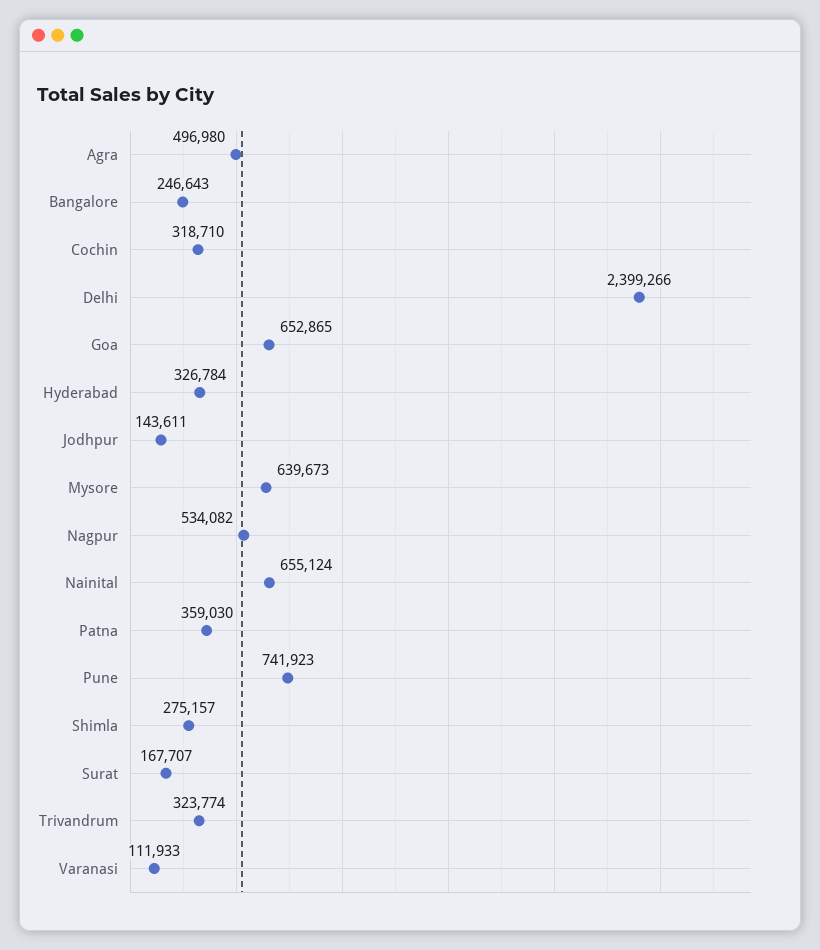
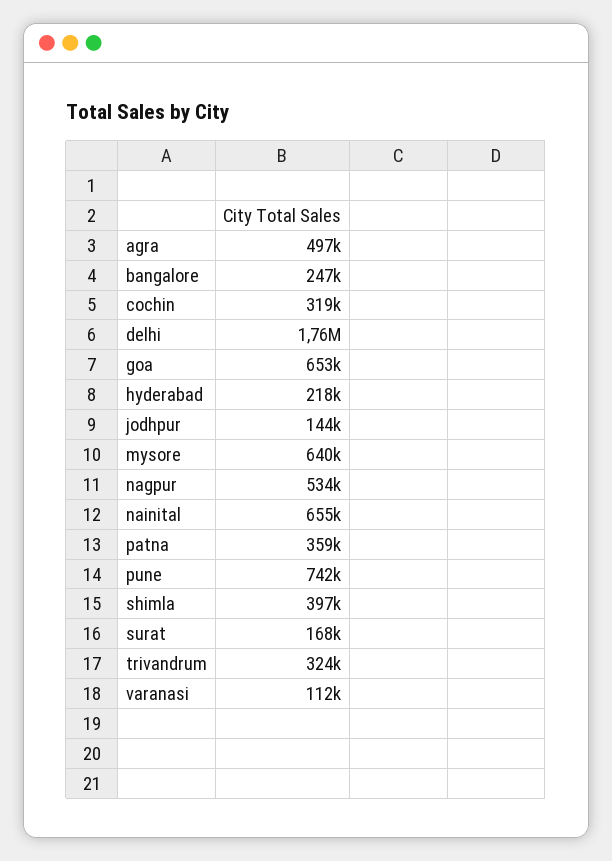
  {
    "Agra": 496980,
    "Bangalore": 246643,
    "Cochin": 318710,
-   "Delhi": 2399266,
+   "Delhi": 1760000,
    "Goa": 652865,
-   "Hyderabad": 326784,
+   "Hyderabad": 218000,
    "Jodhpur": 143611,
    "Mysore": 639673,
    "Nagpur": 534082,
    "Nainital": 655124,
    "Patna": 359030,
    "Pune": 741923,
-   "Shimla": 275157,
+   "Shimla": 397000,
    "Surat": 167707,
    "Trivandrum": 323774,
    "Varanasi": 111933
  }

